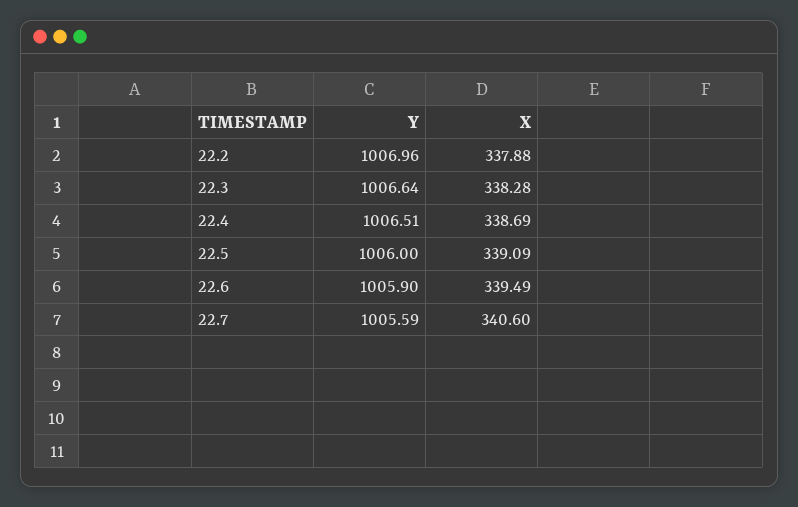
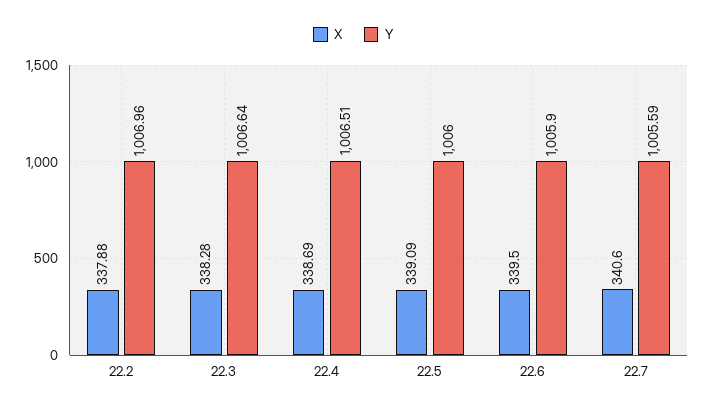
  {
    "Y": {
      "22.2": 1006.96,
      "22.3": 1006.64,
      "22.4": 1006.51,
      "22.5": 1006,
      "22.6": 1005.9,
      "22.7": 1005.59
    },
    "X": {
      "22.2": 337.88,
      "22.3": 338.28,
      "22.4": 338.69,
      "22.5": 339.09,
-     "22.6": 339.49,
+     "22.6": 339.5,
      "22.7": 340.6
    }
  }

